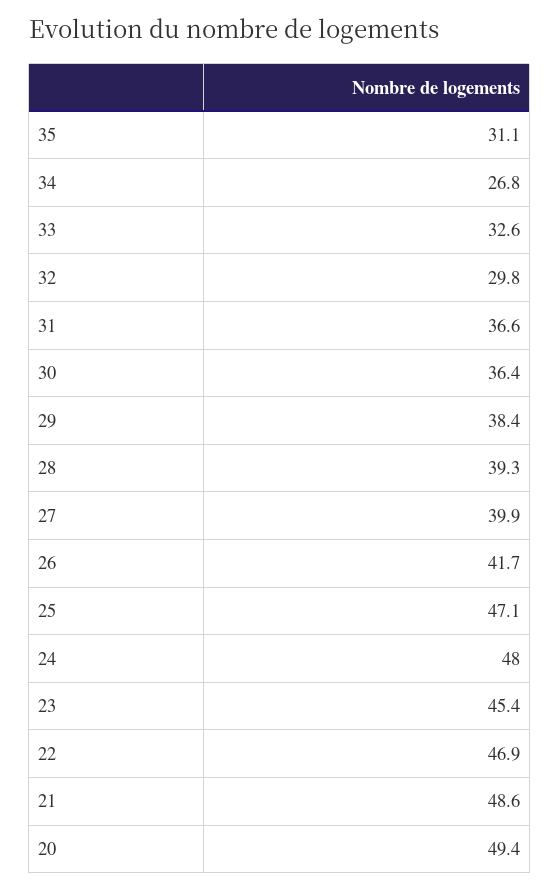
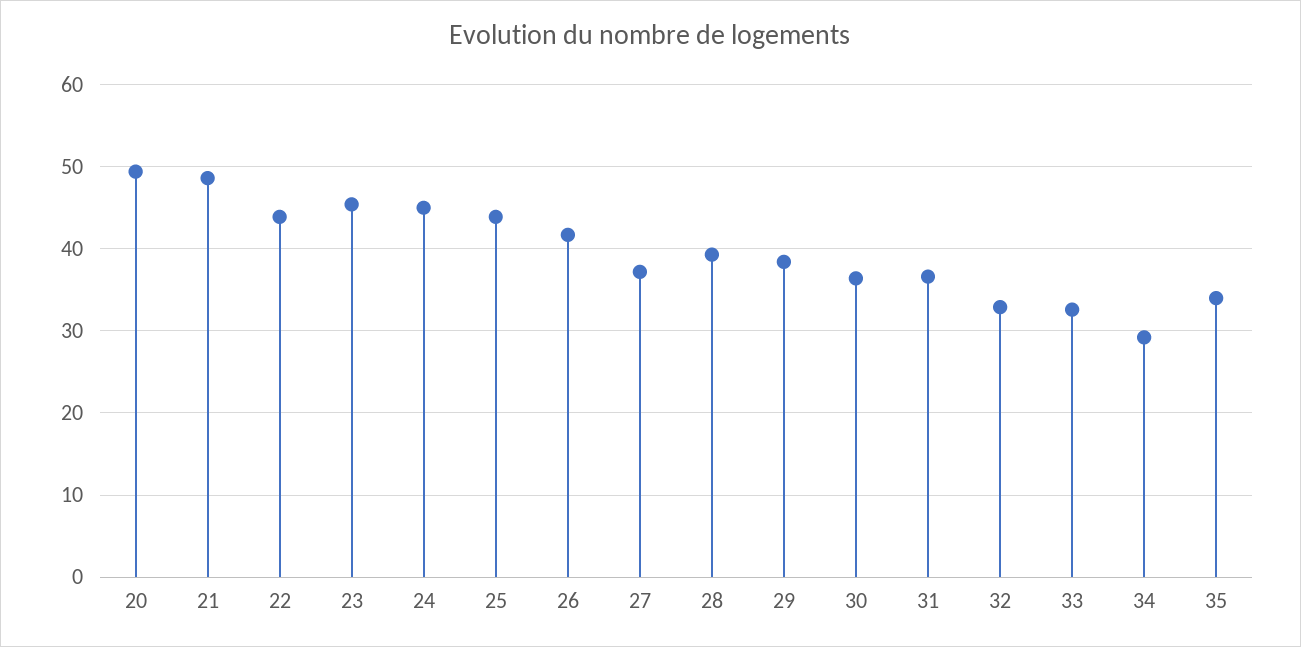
  {
-   "35": 31.1,
+   "35": 34,
-   "34": 26.8,
+   "34": 29,
    "33": 32.6,
-   "32": 29.8,
+   "32": 33,
    "31": 36.6,
    "30": 36.4,
    "29": 38.4,
    "28": 39.3,
-   "27": 39.9,
+   "27": 37,
    "26": 41.7,
-   "25": 47.1,
+   "25": 44,
-   "24": 48,
+   "24": 45,
    "23": 45.4,
-   "22": 46.9,
+   "22": 44,
    "21": 48.6,
    "20": 49.4
  }

